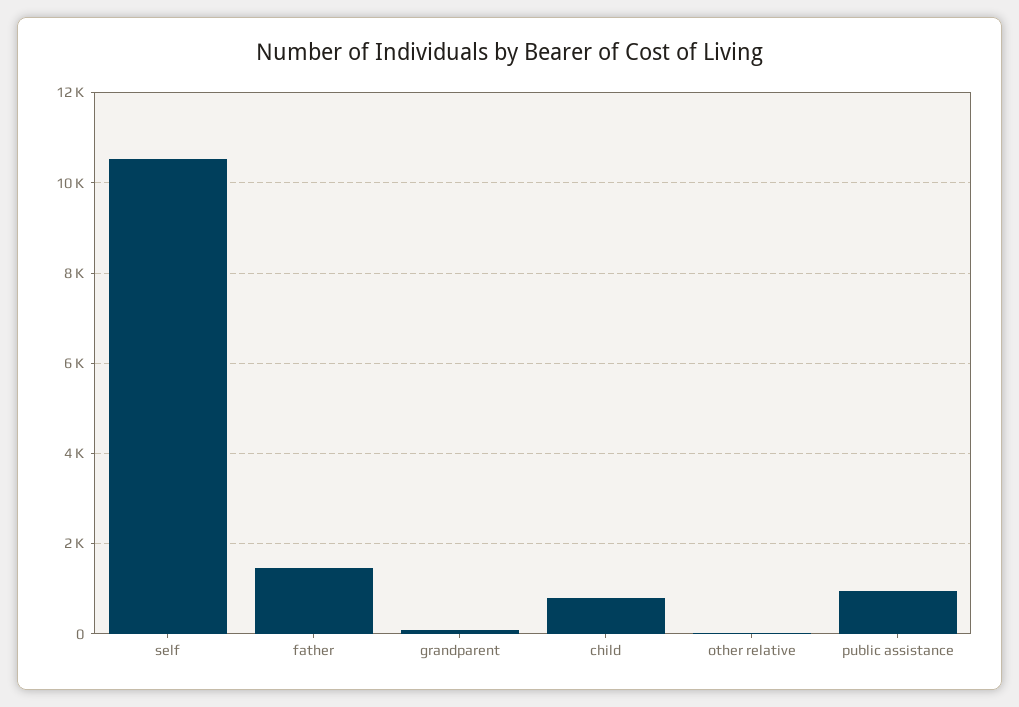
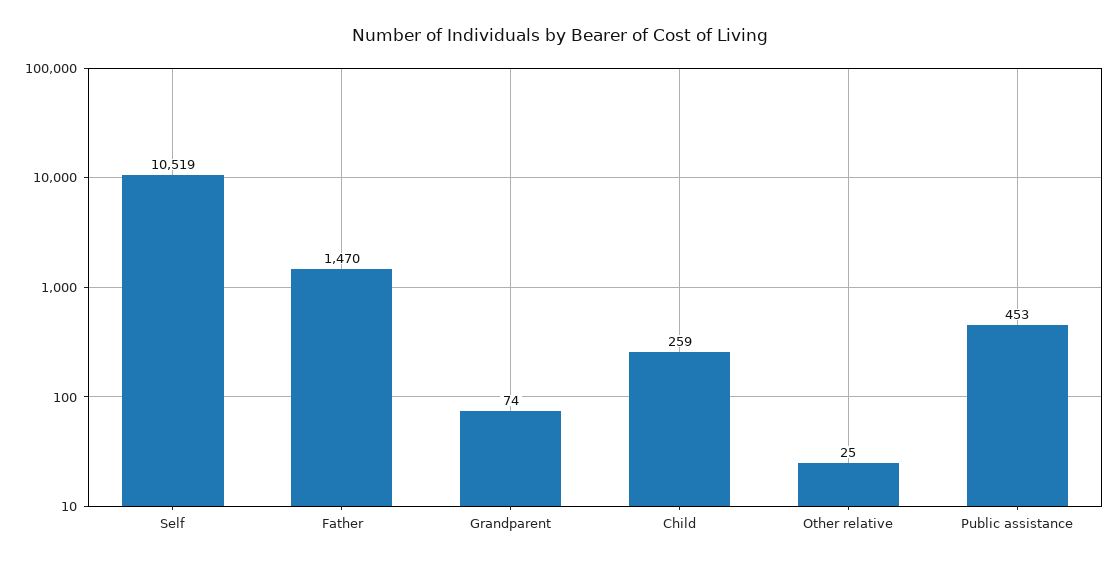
  {
    "self": 10519,
    "father": 1470,
    "grandparent": 74,
-   "child": 800,
+   "child": 259,
    "other relative": 25,
-   "public assistance": 1000
+   "public assistance": 453
  }

